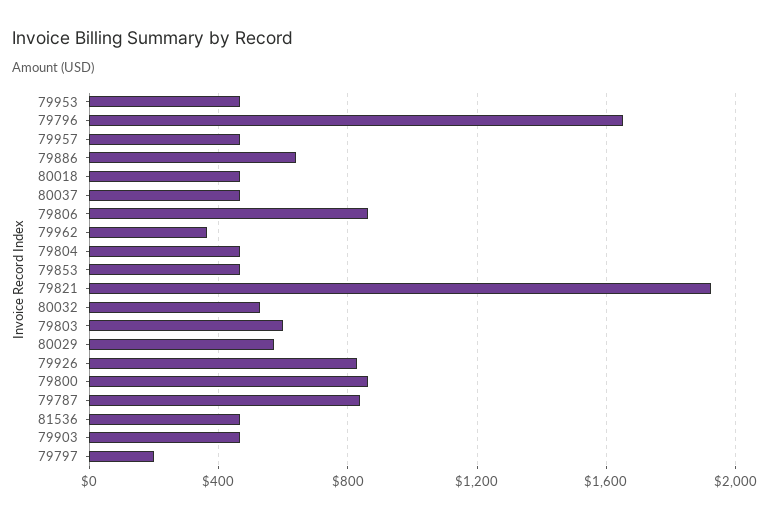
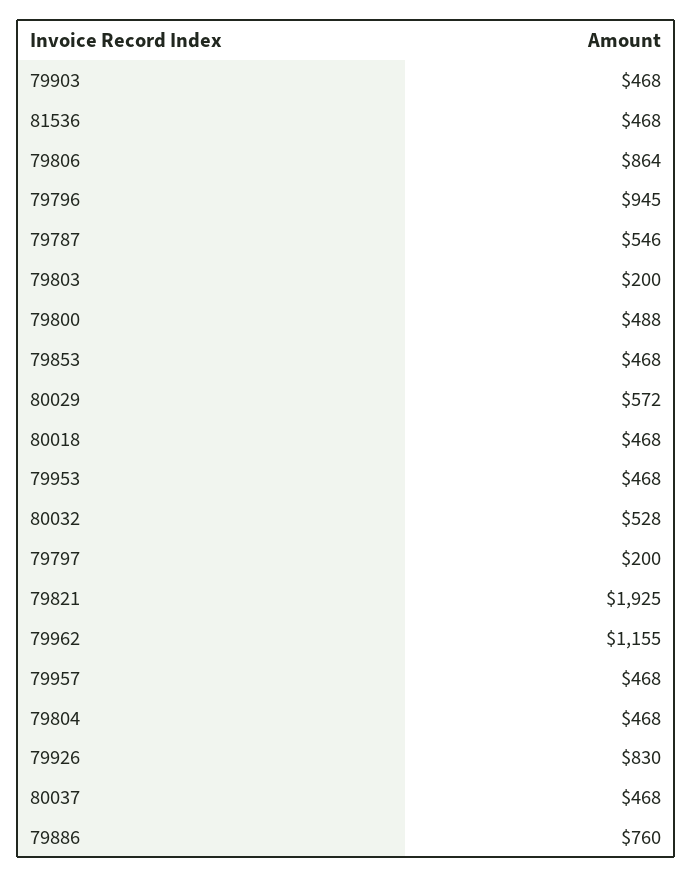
  {
    "79953": 468,
-   "79796": 1650,
+   "79796": 945,
    "79957": 468,
-   "79886": 650,
+   "79886": 760,
    "80018": 468,
    "80037": 468,
    "79806": 864,
-   "79962": 350,
+   "79962": 1155,
    "79804": 468,
    "79853": 468,
    "79821": 1925,
    "80032": 528,
-   "79803": 600,
+   "79803": 200,
    "80029": 572,
    "79926": 830,
-   "79800": 850,
+   "79800": 488,
-   "79787": 850,
+   "79787": 546,
    "81536": 468,
    "79903": 468,
    "79797": 200
  }

